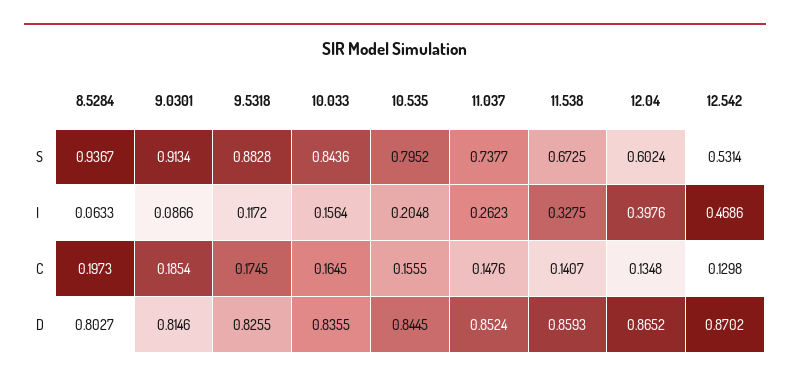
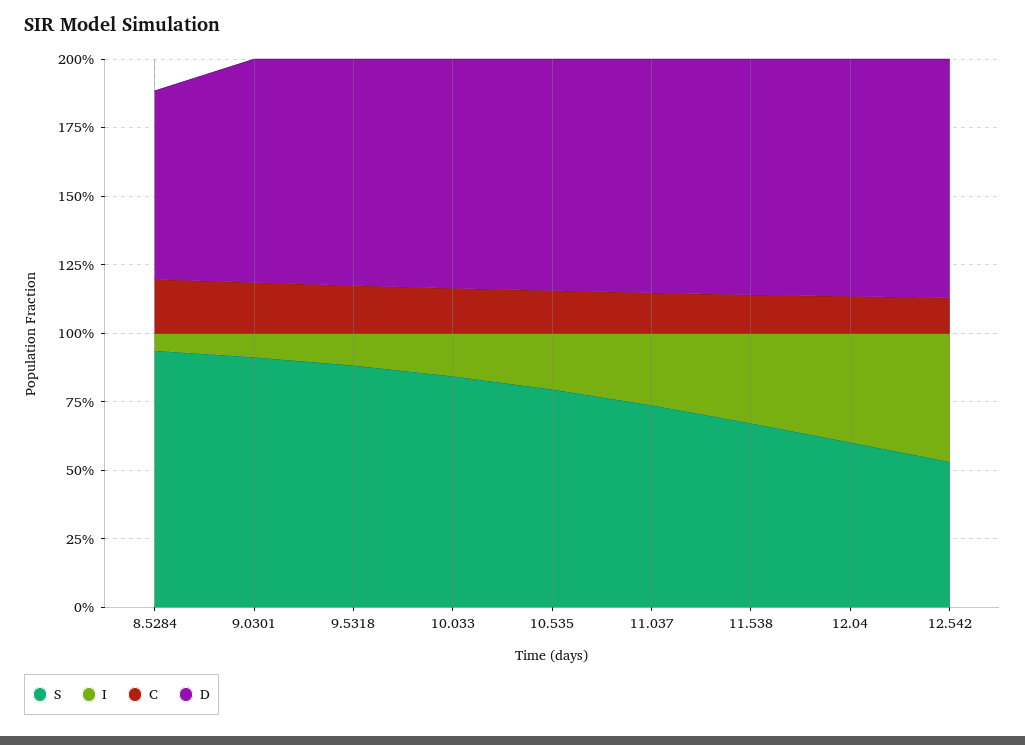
  {
    "S": {
      "8.5284": 0.9367,
      "9.0301": 0.9134,
      "9.5318": 0.8828,
      "10.033": 0.8436,
      "10.535": 0.7952,
      "11.037": 0.7377,
      "11.538": 0.6725,
      "12.04": 0.6024,
      "12.542": 0.5314
    },
    "I": {
      "8.5284": 0.0633,
      "9.0301": 0.0866,
      "9.5318": 0.1172,
      "10.033": 0.1564,
      "10.535": 0.2048,
      "11.037": 0.2623,
      "11.538": 0.3275,
      "12.04": 0.3976,
      "12.542": 0.4686
    },
    "C": {
      "8.5284": 0.1973,
      "9.0301": 0.1854,
      "9.5318": 0.1745,
      "10.033": 0.1645,
      "10.535": 0.1555,
      "11.037": 0.1476,
      "11.538": 0.1407,
      "12.04": 0.1348,
      "12.542": 0.1298
    },
    "D": {
-     "8.5284": 0.8027,
+     "8.5284": 0.7,
      "9.0301": 0.8146,
      "9.5318": 0.8255,
      "10.033": 0.8355,
      "10.535": 0.8445,
      "11.037": 0.8524,
      "11.538": 0.8593,
      "12.04": 0.8652,
      "12.542": 0.8702
    }
  }

